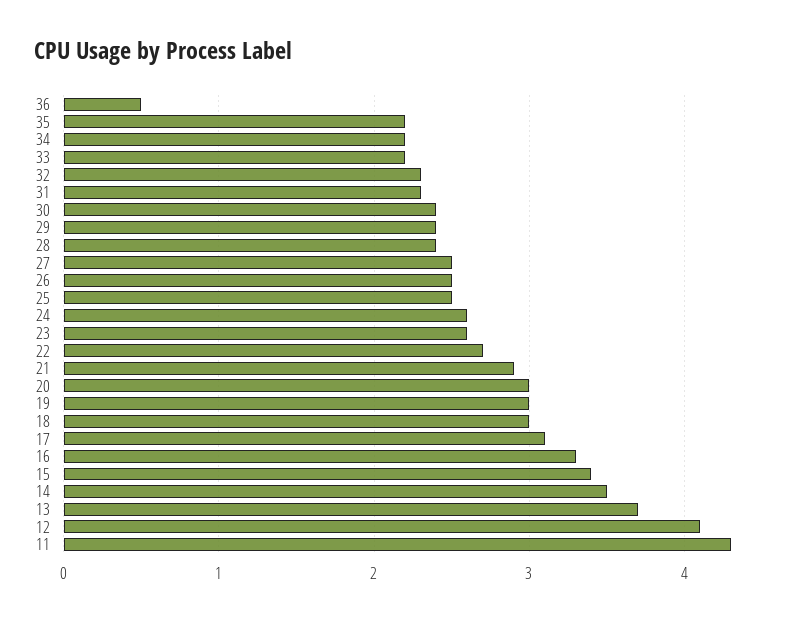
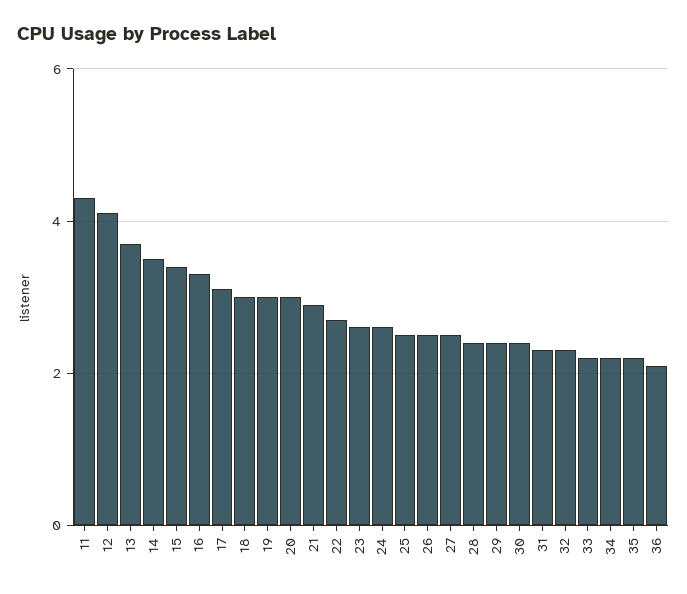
  {
-   "36": 0.5,
+   "36": 2,
    "35": 2.2,
    "34": 2.2,
    "33": 2.2,
    "32": 2.3,
    "31": 2.3,
    "30": 2.4,
    "29": 2.4,
    "28": 2.4,
    "27": 2.5,
    "26": 2.5,
    "25": 2.5,
    "24": 2.6,
    "23": 2.6,
    "22": 2.7,
    "21": 2.9,
    "20": 3,
    "19": 3,
    "18": 3,
    "17": 3.1,
    "16": 3.3,
    "15": 3.4,
    "14": 3.5,
    "13": 3.7,
    "12": 4.1,
    "11": 4.3
  }

